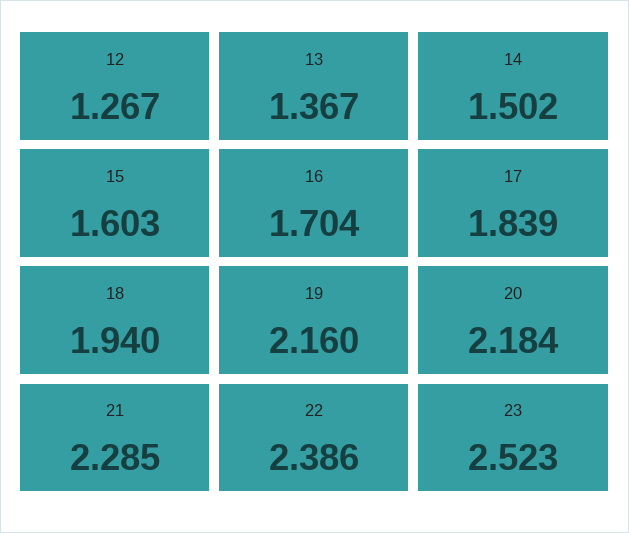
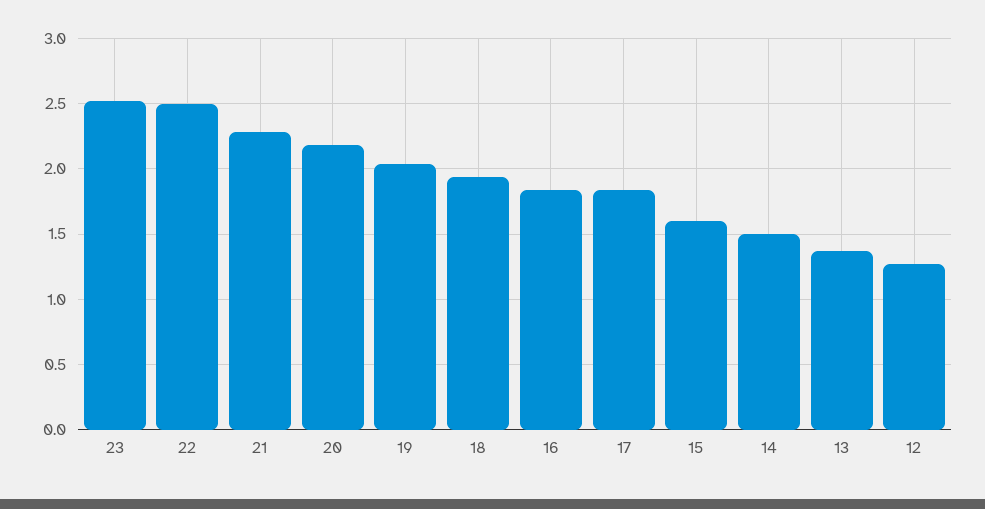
  {
    "12": 1.267,
    "13": 1.367,
    "14": 1.502,
    "15": 1.603,
-   "16": 1.704,
+   "16": 1.85,
    "17": 1.839,
    "18": 1.94,
-   "19": 2.16,
+   "19": 2.05,
    "20": 2.184,
    "21": 2.285,
-   "22": 2.386,
+   "22": 2.5,
    "23": 2.523
  }

